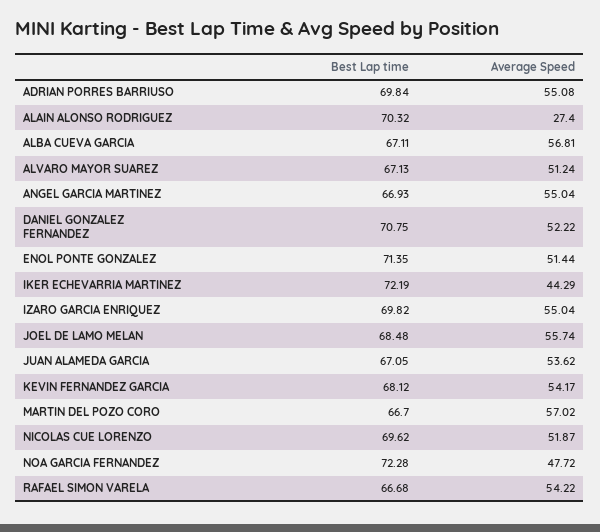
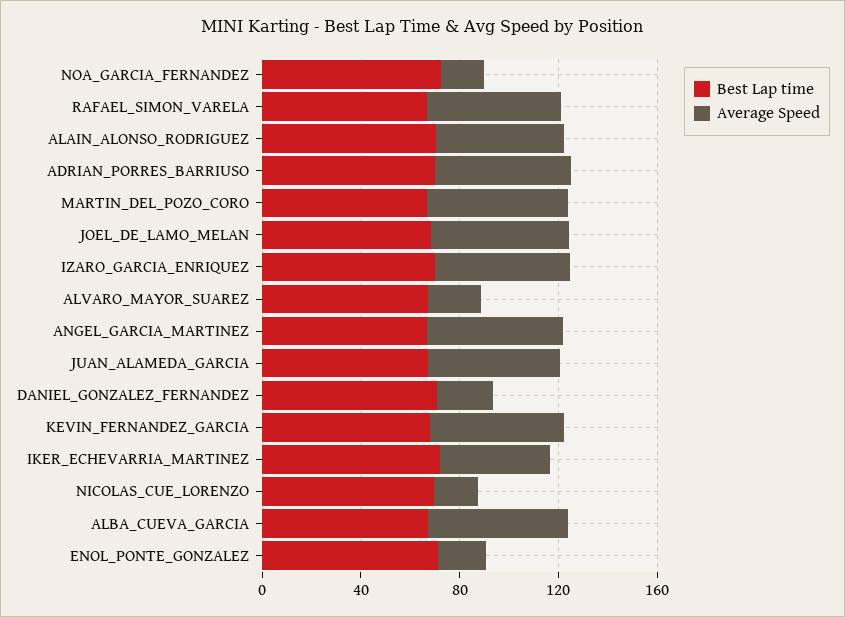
  {
    "Best Lap time": {
      "ADRIAN PORRES BARRIUSO": 69.84,
      "ALAIN ALONSO RODRIGUEZ": 70.32,
      "ALBA CUEVA GARCIA": 67.11,
      "ALVARO MAYOR SUAREZ": 67.13,
      "ANGEL GARCIA MARTINEZ": 66.93,
      "DANIEL GONZALEZ FERNANDEZ": 70.75,
      "ENOL PONTE GONZALEZ": 71.35,
      "IKER ECHEVARRIA MARTINEZ": 72.19,
      "IZARO GARCIA ENRIQUEZ": 69.82,
      "JOEL DE LAMO MELAN": 68.48,
      "JUAN ALAMEDA GARCIA": 67.05,
      "KEVIN FERNANDEZ GARCIA": 68.12,
      "MARTIN DEL POZO CORO": 66.7,
      "NICOLAS CUE LORENZO": 69.62,
      "NOA GARCIA FERNANDEZ": 72.28,
      "RAFAEL SIMON VARELA": 66.68
    },
    "Average Speed": {
      "ADRIAN PORRES BARRIUSO": 55.08,
-     "ALAIN ALONSO RODRIGUEZ": 27.4,
+     "ALAIN ALONSO RODRIGUEZ": 50,
      "ALBA CUEVA GARCIA": 56.81,
-     "ALVARO MAYOR SUAREZ": 51.24,
+     "ALVARO MAYOR SUAREZ": 20,
      "ANGEL GARCIA MARTINEZ": 55.04,
-     "DANIEL GONZALEZ FERNANDEZ": 52.22,
+     "DANIEL GONZALEZ FERNANDEZ": 20,
-     "ENOL PONTE GONZALEZ": 51.44,
+     "ENOL PONTE GONZALEZ": 20,
      "IKER ECHEVARRIA MARTINEZ": 44.29,
      "IZARO GARCIA ENRIQUEZ": 55.04,
      "JOEL DE LAMO MELAN": 55.74,
      "JUAN ALAMEDA GARCIA": 53.62,
      "KEVIN FERNANDEZ GARCIA": 54.17,
      "MARTIN DEL POZO CORO": 57.02,
-     "NICOLAS CUE LORENZO": 51.87,
+     "NICOLAS CUE LORENZO": 20,
-     "NOA GARCIA FERNANDEZ": 47.72,
+     "NOA GARCIA FERNANDEZ": 20,
      "RAFAEL SIMON VARELA": 54.22
    }
  }

